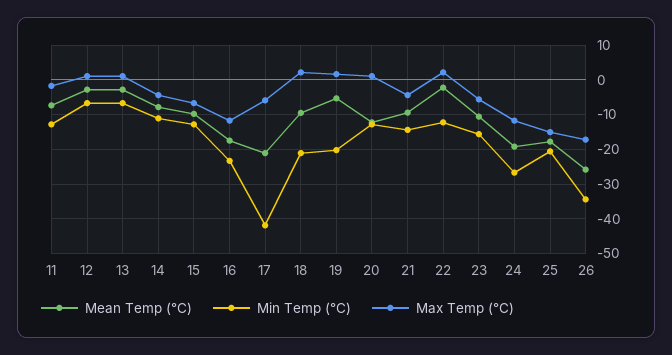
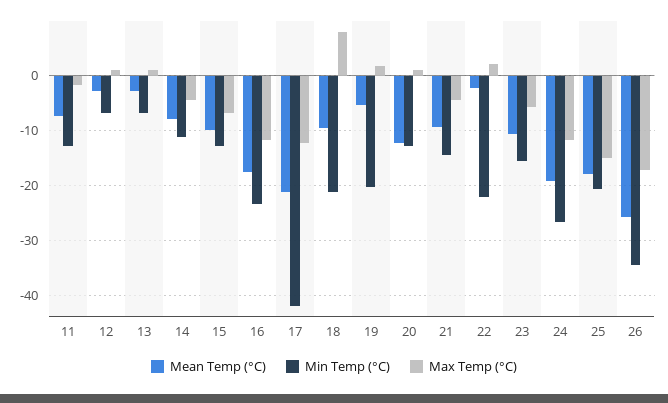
  {
    "Mean Temp (°C)": {
      "11": -8,
      "12": -2,
      "13": -2,
      "14": -8,
      "15": -10,
      "16": -18,
      "17": -22,
      "18": -10,
      "19": -6,
      "20": -12,
      "21": -10,
      "22": -2,
      "23": -10,
      "24": -20,
      "25": -18,
      "26": -26
    },
    "Min Temp (°C)": {
      "11": -12,
      "12": -6,
      "13": -6,
      "14": -12,
      "15": -12,
      "16": -24,
      "17": -42,
      "18": -22,
      "19": -20,
      "20": -12,
      "21": -14,
-     "22": -12,
+     "22": -22,
      "23": -16,
      "24": -26,
      "25": -20,
      "26": -34
    },
    "Max Temp (°C)": {
      "11": -2,
      "12": 2,
      "13": 2,
      "14": -4,
      "15": -6,
      "16": -12,
-     "17": -6,
+     "17": -12,
-     "18": 2,
+     "18": 8,
      "19": 2,
      "20": 2,
      "21": -4,
      "22": 2,
      "23": -6,
      "24": -12,
      "25": -16,
      "26": -18
    }
  }

